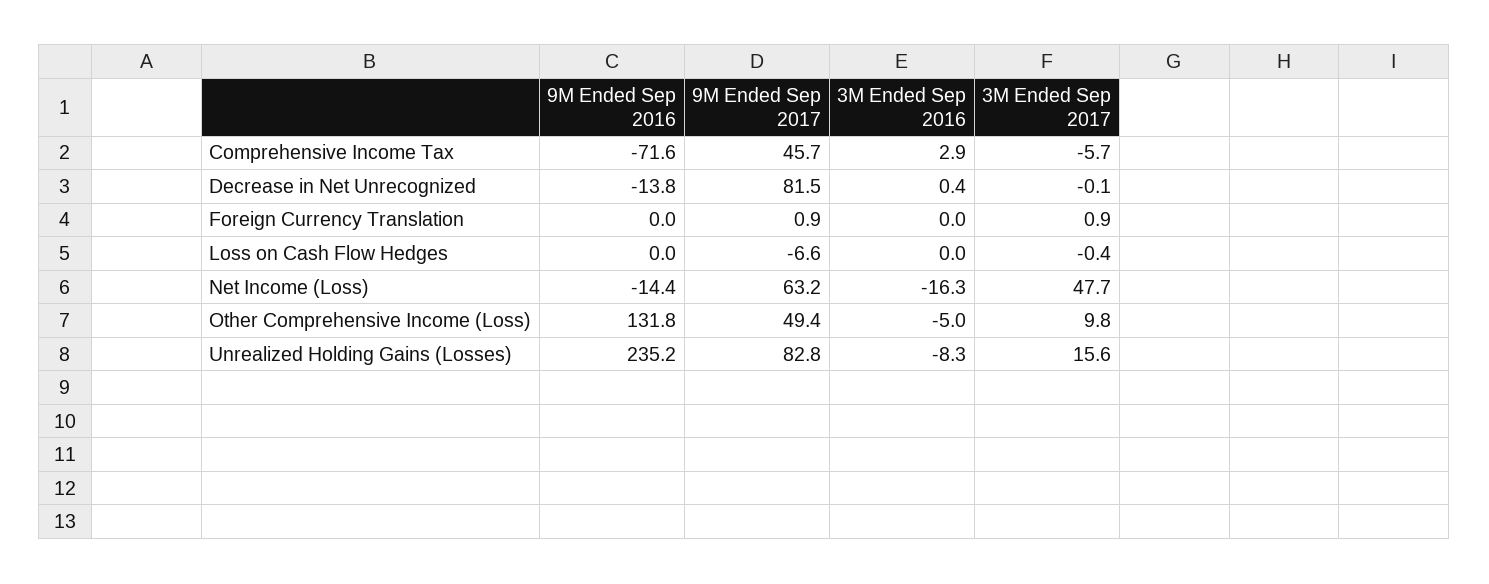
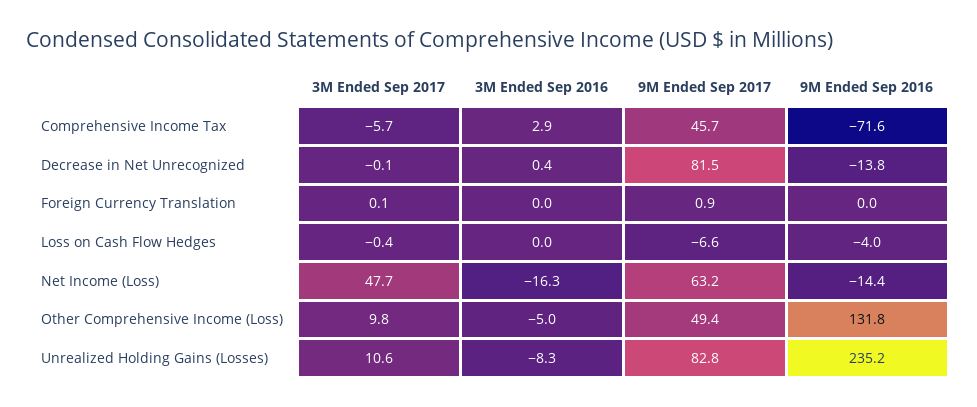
  {
    "9M Ended Sep 2016": {
      "Comprehensive Income Tax": -71.6,
      "Decrease in Net Unrecognized": -13.8,
      "Foreign Currency Translation": 0,
-     "Loss on Cash Flow Hedges": 0,
+     "Loss on Cash Flow Hedges": -4,
      "Net Income (Loss)": -14.4,
      "Other Comprehensive Income (Loss)": 131.8,
      "Unrealized Holding Gains (Losses)": 235.2
    },
    "9M Ended Sep 2017": {
      "Comprehensive Income Tax": 45.7,
      "Decrease in Net Unrecognized": 81.5,
      "Foreign Currency Translation": 0.9,
      "Loss on Cash Flow Hedges": -6.6,
      "Net Income (Loss)": 63.2,
      "Other Comprehensive Income (Loss)": 49.4,
      "Unrealized Holding Gains (Losses)": 82.8
    },
    "3M Ended Sep 2016": {
      "Comprehensive Income Tax": 2.9,
      "Decrease in Net Unrecognized": 0.4,
      "Foreign Currency Translation": 0,
      "Loss on Cash Flow Hedges": 0,
      "Net Income (Loss)": -16.3,
      "Other Comprehensive Income (Loss)": -5,
      "Unrealized Holding Gains (Losses)": -8.3
    },
    "3M Ended Sep 2017": {
      "Comprehensive Income Tax": -5.7,
      "Decrease in Net Unrecognized": -0.1,
-     "Foreign Currency Translation": 0.9,
+     "Foreign Currency Translation": 0.1,
      "Loss on Cash Flow Hedges": -0.4,
      "Net Income (Loss)": 47.7,
      "Other Comprehensive Income (Loss)": 9.8,
-     "Unrealized Holding Gains (Losses)": 15.6
+     "Unrealized Holding Gains (Losses)": 10.6
    }
  }

